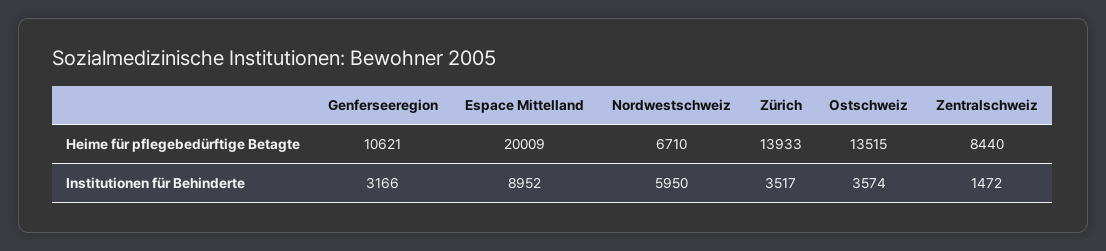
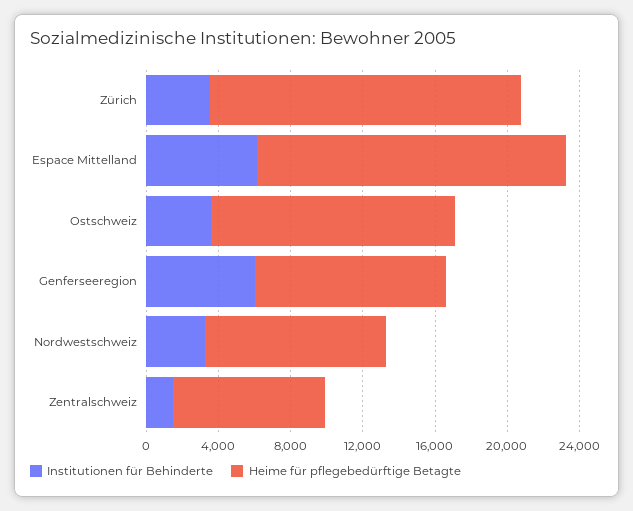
  {
    "Heime für pflegebedürftige Betagte": {
      "Genferseeregion": 10621,
-     "Espace Mittelland": 20009,
+     "Espace Mittelland": 17000,
-     "Nordwestschweiz": 6710,
+     "Nordwestschweiz": 10000,
-     "Zürich": 13933,
+     "Zürich": 17000,
      "Ostschweiz": 13515,
      "Zentralschweiz": 8440
    },
    "Institutionen für Behinderte": {
-     "Genferseeregion": 3166,
+     "Genferseeregion": 6000,
-     "Espace Mittelland": 8952,
+     "Espace Mittelland": 6000,
-     "Nordwestschweiz": 5950,
+     "Nordwestschweiz": 3000,
      "Zürich": 3517,
      "Ostschweiz": 3574,
      "Zentralschweiz": 1472
    }
  }

